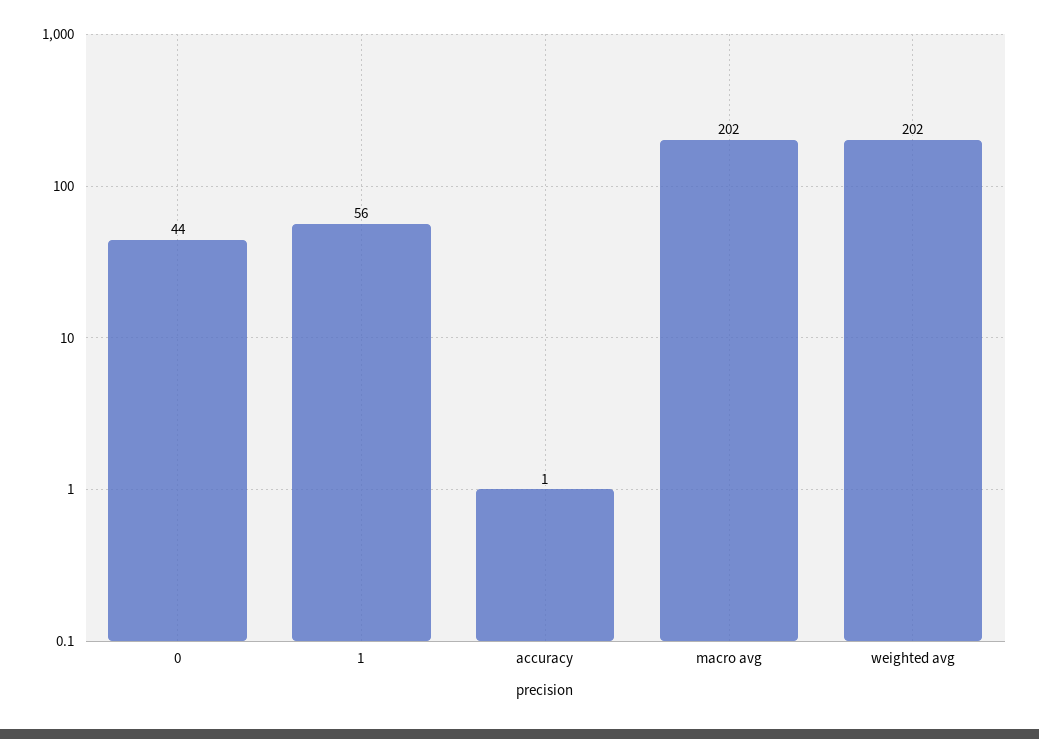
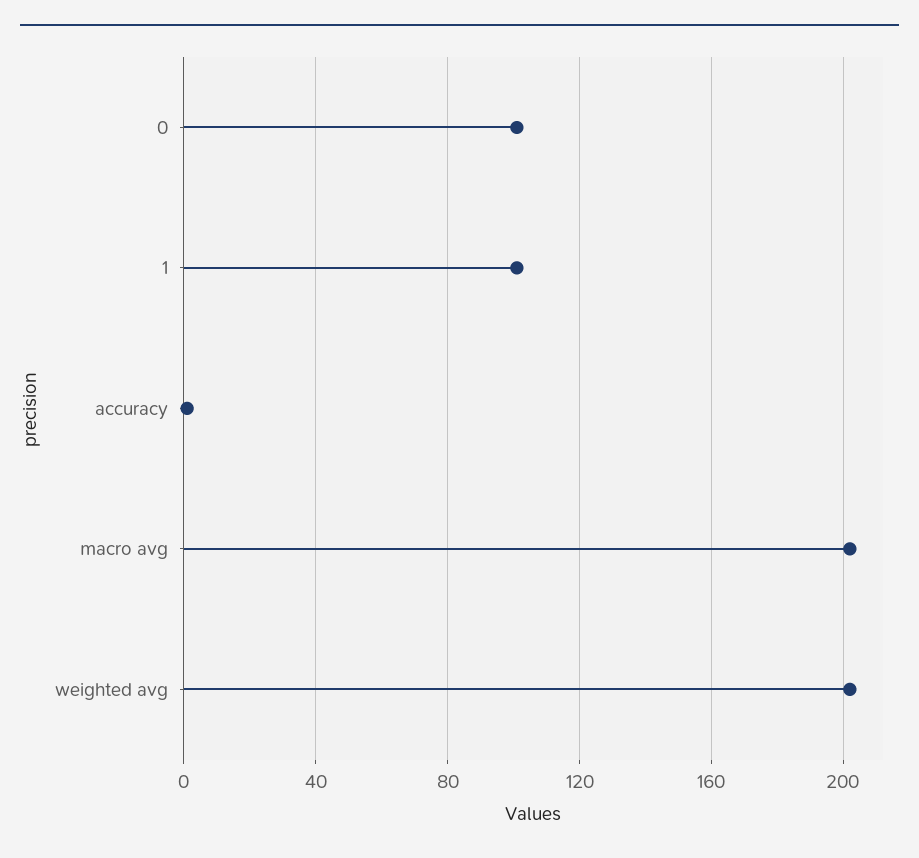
  {
-   "0": 44,
+   "0": 100,
-   "1": 56,
+   "1": 100,
    "accuracy": 1,
    "macro avg": 202,
    "weighted avg": 202
  }

